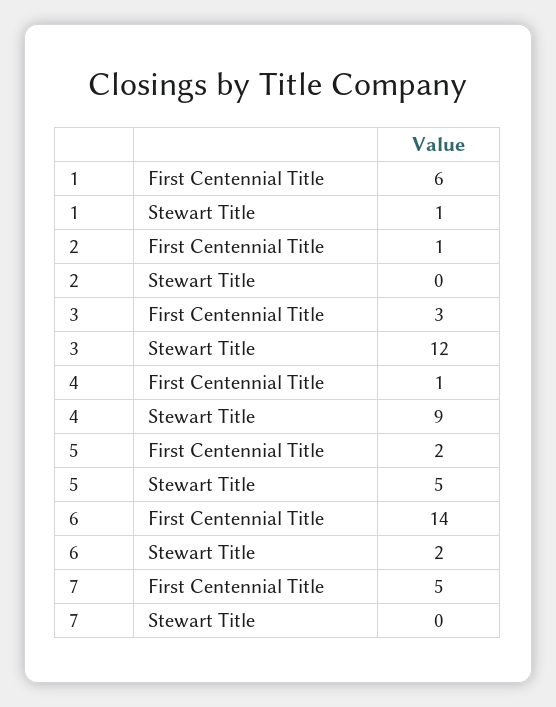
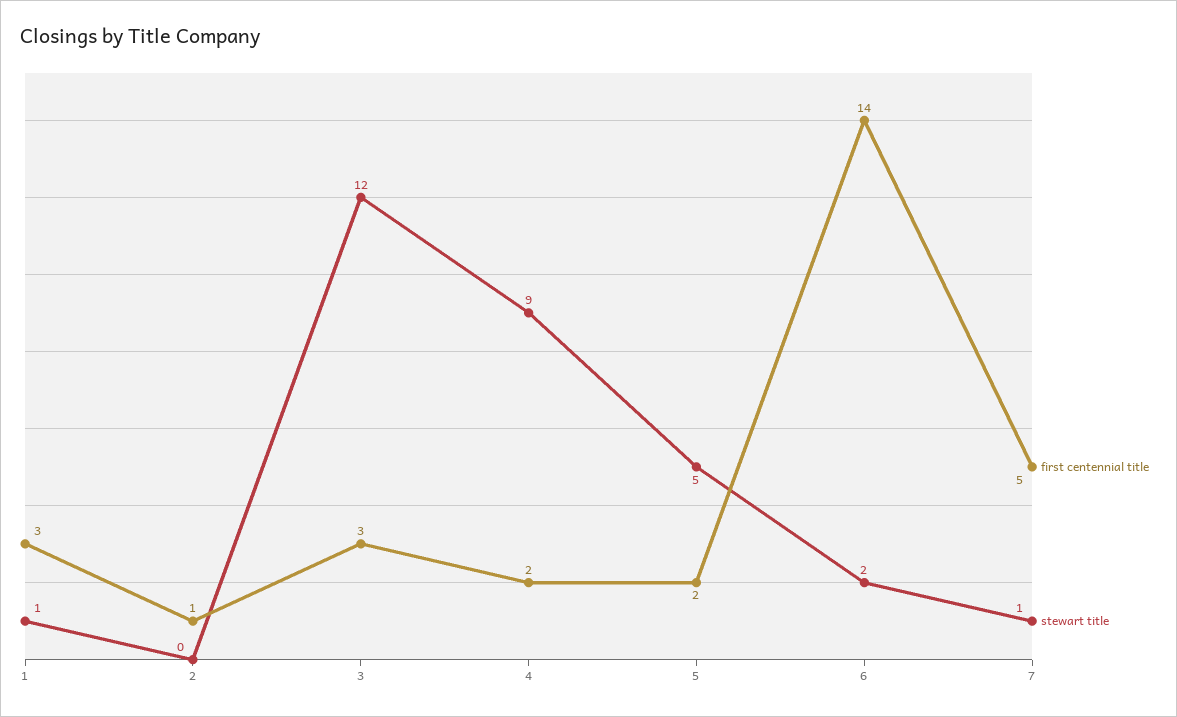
  {
    "First Centennial Title": {
-     "1": 6,
+     "1": 3,
      "2": 1,
      "3": 3,
-     "4": 1,
+     "4": 2,
      "5": 2,
      "6": 14,
      "7": 5
    },
    "Stewart Title": {
      "1": 1,
      "2": 0,
      "3": 12,
      "4": 9,
      "5": 5,
      "6": 2,
-     "7": 0
+     "7": 1
    }
  }

